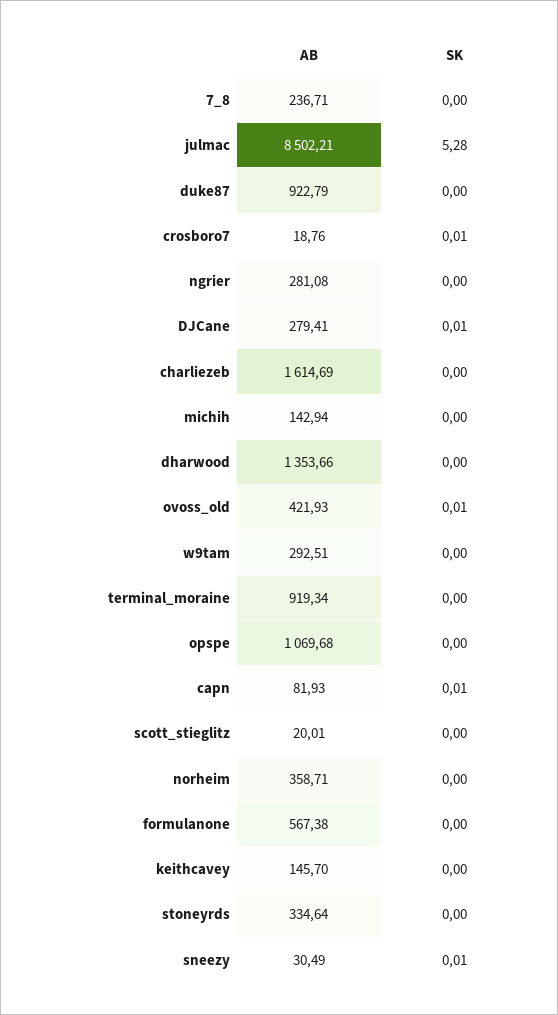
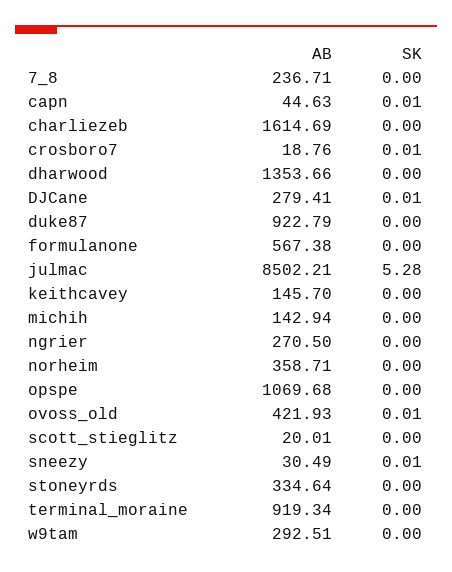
  {
    "AB": {
      "7_8": 236.71,
      "julmac": 8502.21,
      "duke87": 922.79,
      "crosboro7": 18.76,
-     "ngrier": 281.08,
+     "ngrier": 270.5,
      "DJCane": 279.41,
      "charliezeb": 1614.69,
      "michih": 142.94,
      "dharwood": 1353.66,
      "ovoss_old": 421.93,
      "w9tam": 292.51,
      "terminal_moraine": 919.34,
      "opspe": 1069.68,
-     "capn": 81.93,
+     "capn": 44.63,
      "scott_stieglitz": 20.01,
      "norheim": 358.71,
      "formulanone": 567.38,
      "keithcavey": 145.7,
      "stoneyrds": 334.64,
      "sneezy": 30.49
    },
    "SK": {
      "7_8": 0,
      "julmac": 5.28,
      "duke87": 0,
      "crosboro7": 0.01,
      "ngrier": 0,
      "DJCane": 0.01,
      "charliezeb": 0,
      "michih": 0,
      "dharwood": 0,
      "ovoss_old": 0.01,
      "w9tam": 0,
      "terminal_moraine": 0,
      "opspe": 0,
      "capn": 0.01,
      "scott_stieglitz": 0,
      "norheim": 0,
      "formulanone": 0,
      "keithcavey": 0,
      "stoneyrds": 0,
      "sneezy": 0.01
    }
  }

